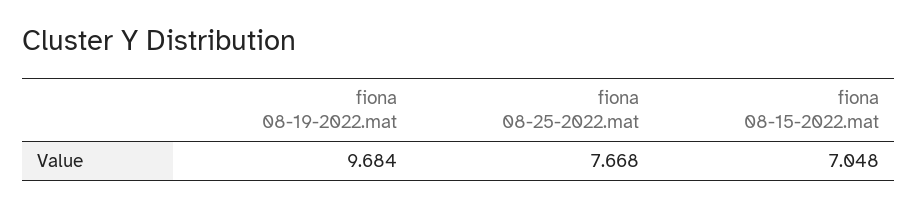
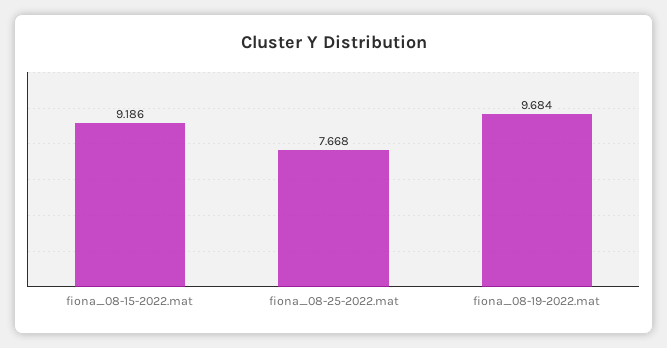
  {
    "fiona 08-19-2022.mat": 9.684,
    "fiona 08-25-2022.mat": 7.668,
-   "fiona 08-15-2022.mat": 7.048
+   "fiona 08-15-2022.mat": 9.186
  }

